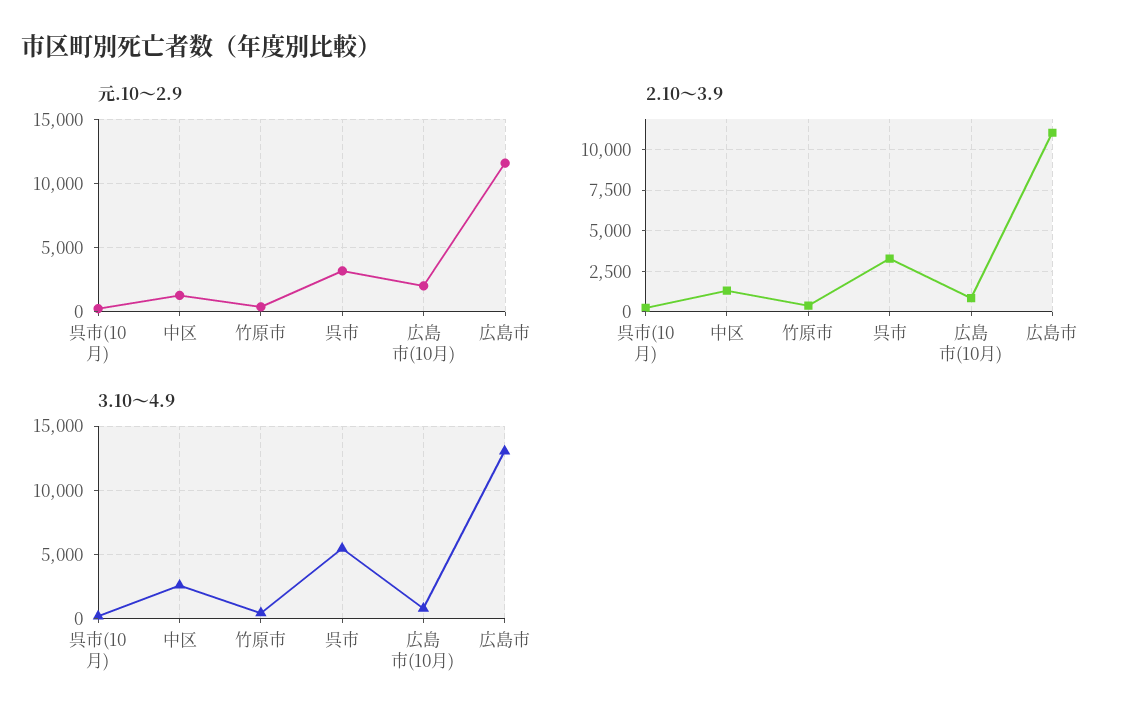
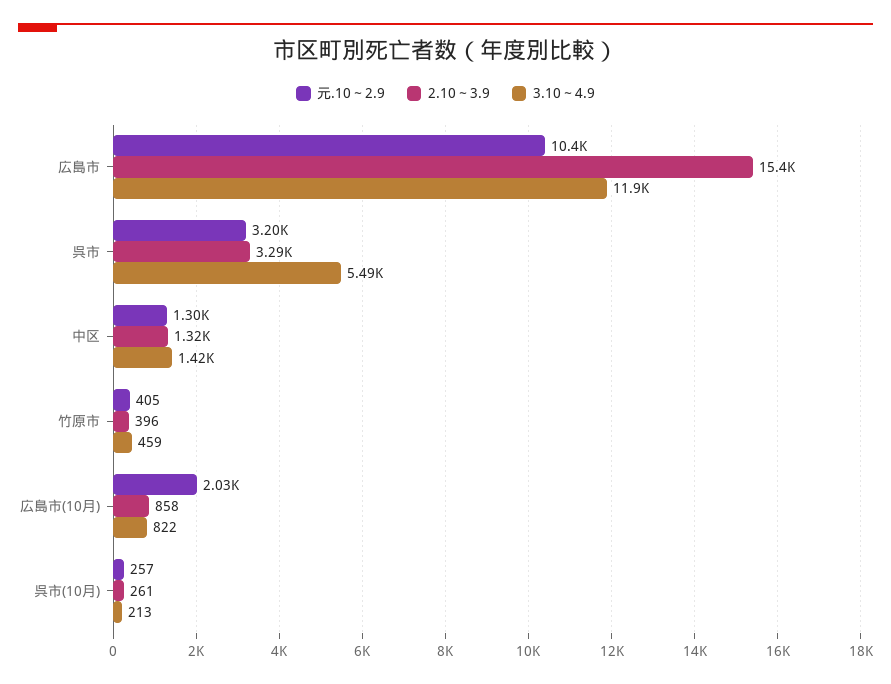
  {
    "元.10～2.9": {
      "呉市(10月)": 257,
      "中区": 1300,
      "竹原市": 405,
      "呉市": 3200,
      "広島市(10月)": 2030,
-     "広島市": 11500
+     "広島市": 10400
    },
    "2.10～3.9": {
      "呉市(10月)": 261,
      "中区": 1320,
      "竹原市": 396,
      "呉市": 3290,
      "広島市(10月)": 858,
-     "広島市": 11000
+     "広島市": 15400
    },
    "3.10～4.9": {
      "呉市(10月)": 213,
-     "中区": 2500,
+     "中区": 1420,
      "竹原市": 459,
      "呉市": 5490,
      "広島市(10月)": 822,
-     "広島市": 13000
+     "広島市": 11900
    }
  }

